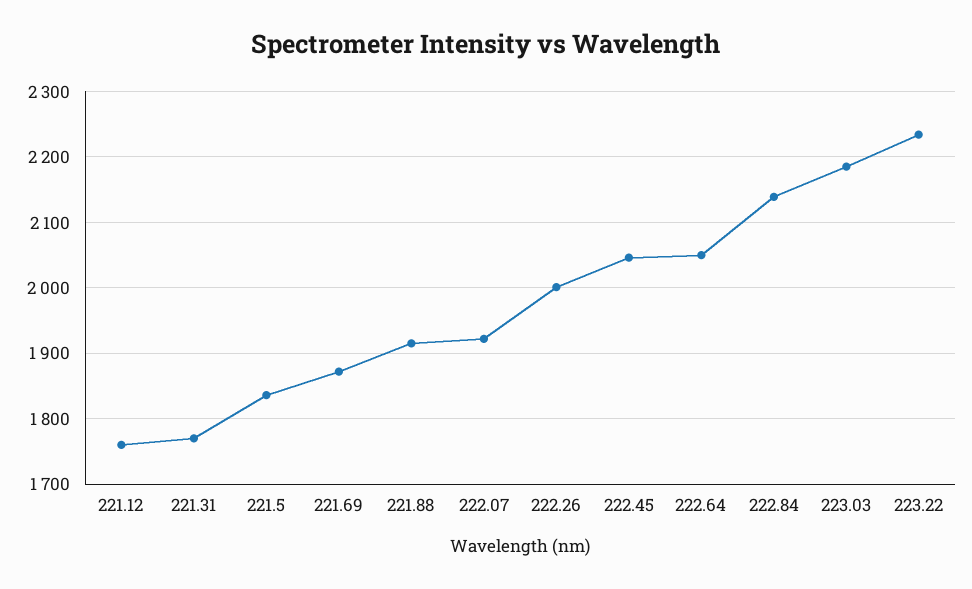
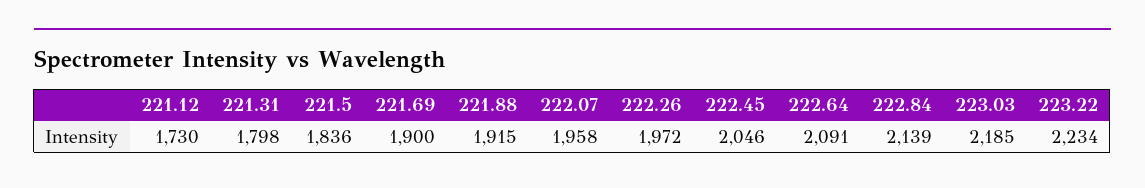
  {
-   "221.12": 1760,
+   "221.12": 1730,
-   "221.31": 1770,
+   "221.31": 1798,
    "221.5": 1836,
-   "221.69": 1870,
+   "221.69": 1900,
    "221.88": 1915,
-   "222.07": 1920,
+   "222.07": 1958,
-   "222.26": 2000,
+   "222.26": 1972,
    "222.45": 2046,
-   "222.64": 2050,
+   "222.64": 2091,
    "222.84": 2139,
    "223.03": 2185,
    "223.22": 2234
  }

